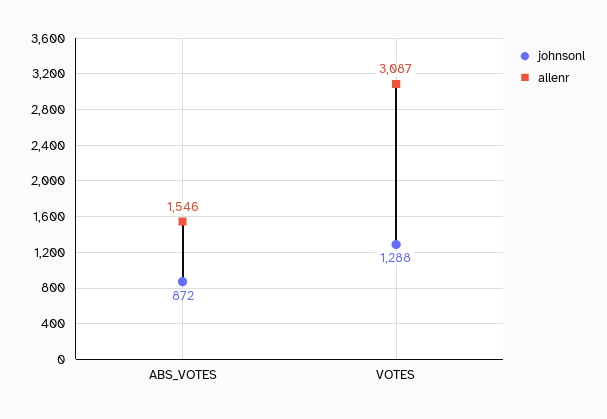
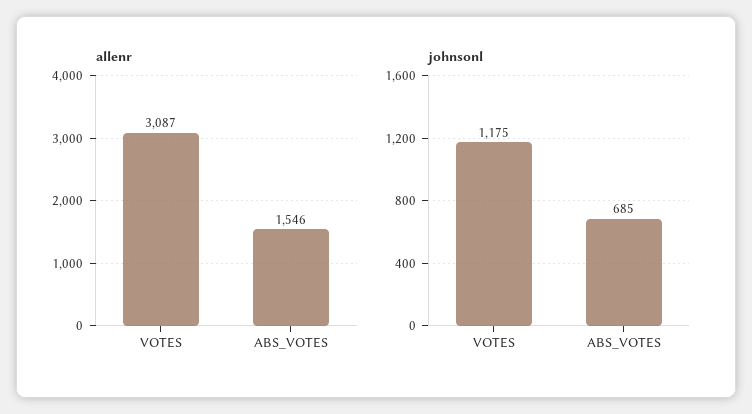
  {
    "johnsonl": {
-     "ABS_VOTES": 872,
+     "ABS_VOTES": 685,
-     "VOTES": 1288
+     "VOTES": 1175
    },
    "allenr": {
      "ABS_VOTES": 1546,
      "VOTES": 3087
    }
  }

